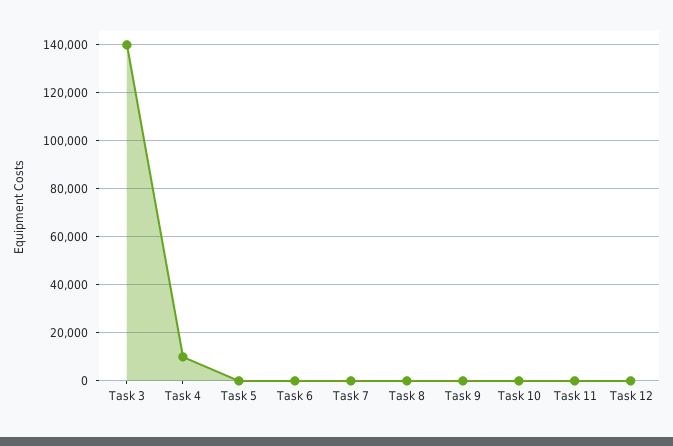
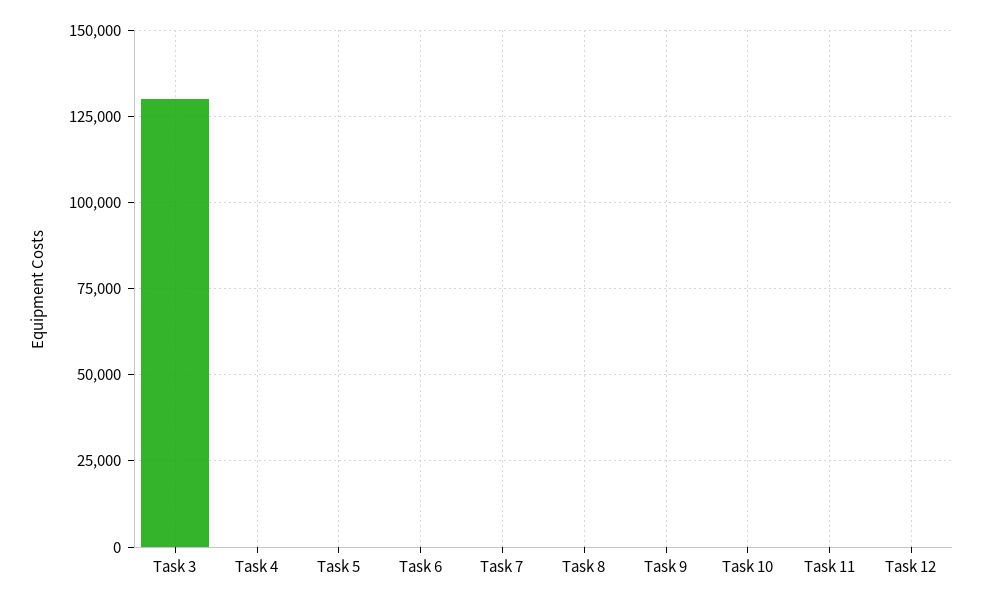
  {
-   "Task 3": 140000,
+   "Task 3": 130000,
-   "Task 4": 10000,
+   "Task 4": 0,
    "Task 5": 0,
    "Task 6": 0,
    "Task 7": 0,
    "Task 8": 0,
    "Task 9": 0,
    "Task 10": 0,
    "Task 11": 0,
    "Task 12": 0
  }

